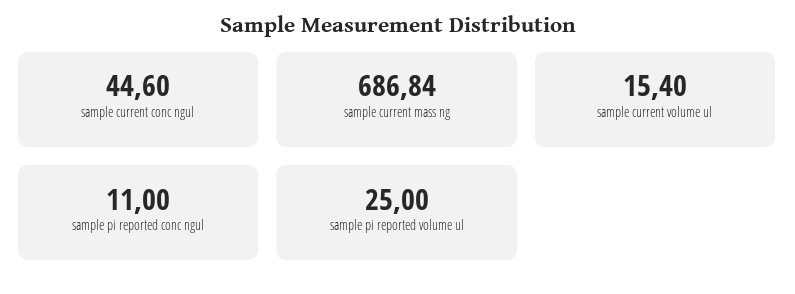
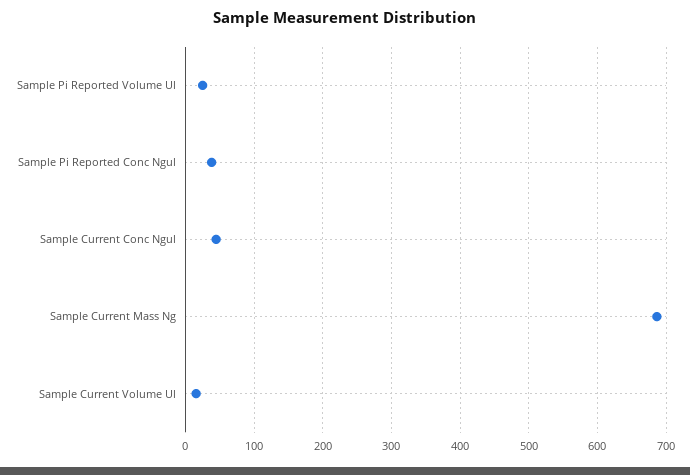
  {
    "sample current conc ngul": 44.6,
    "sample current mass ng": 686.84,
    "sample current volume ul": 15.4,
-   "sample pi reported conc ngul": 11,
+   "sample pi reported conc ngul": 40,
    "sample pi reported volume ul": 25
  }

